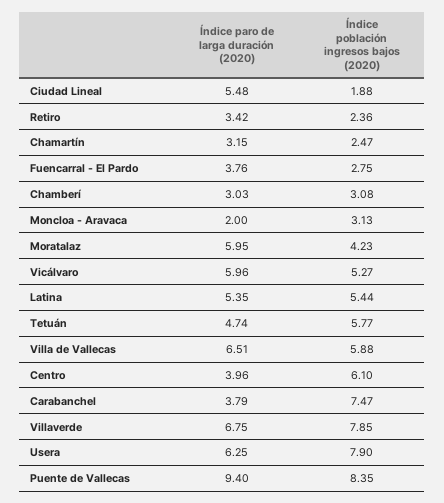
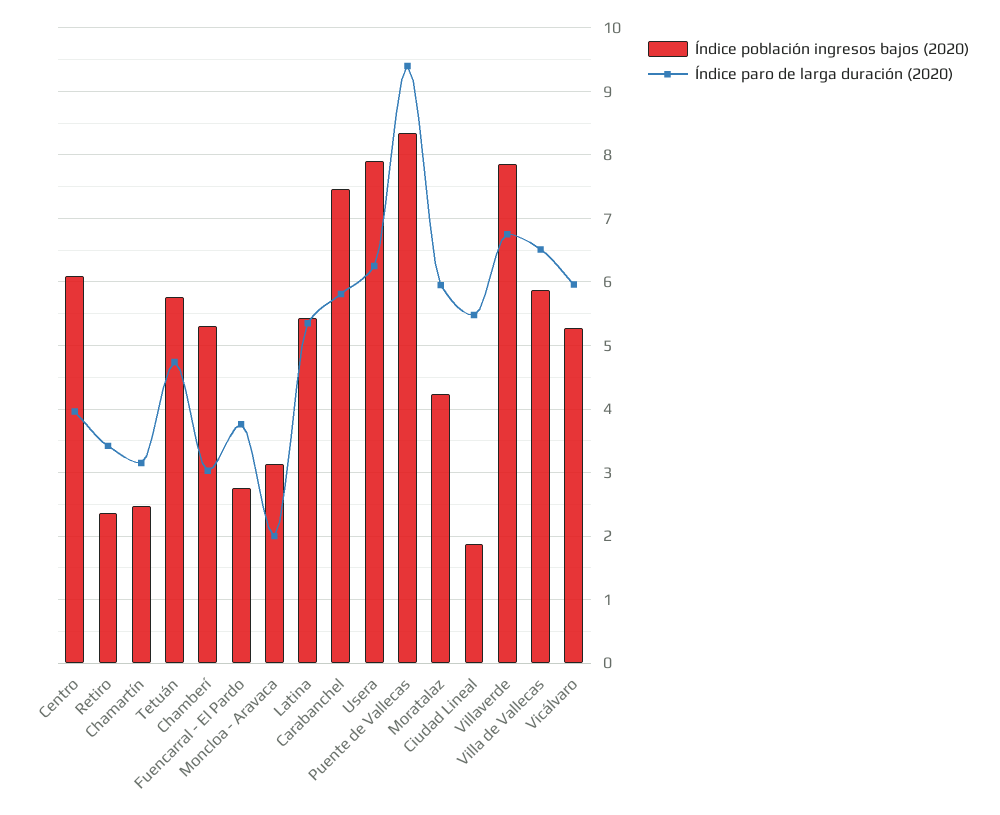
  {
    "Índice paro de larga duración (2020)": {
      "Ciudad Lineal": 5.48,
      "Retiro": 3.42,
      "Chamartín": 3.15,
      "Fuencarral - El Pardo": 3.76,
      "Chamberí": 3.03,
      "Moncloa - Aravaca": 2,
      "Moratalaz": 5.95,
      "Vicálvaro": 5.96,
      "Latina": 5.35,
      "Tetuán": 4.74,
      "Villa de Vallecas": 6.51,
      "Centro": 3.96,
-     "Carabanchel": 3.79,
+     "Carabanchel": 5.8,
      "Villaverde": 6.75,
      "Usera": 6.25,
      "Puente de Vallecas": 9.4
    },
    "Índice población ingresos bajos (2020)": {
      "Ciudad Lineal": 1.88,
      "Retiro": 2.36,
      "Chamartín": 2.47,
      "Fuencarral - El Pardo": 2.75,
-     "Chamberí": 3.08,
+     "Chamberí": 5.3,
      "Moncloa - Aravaca": 3.13,
      "Moratalaz": 4.23,
      "Vicálvaro": 5.27,
      "Latina": 5.44,
      "Tetuán": 5.77,
      "Villa de Vallecas": 5.88,
      "Centro": 6.1,
      "Carabanchel": 7.47,
      "Villaverde": 7.85,
      "Usera": 7.9,
      "Puente de Vallecas": 8.35
    }
  }

